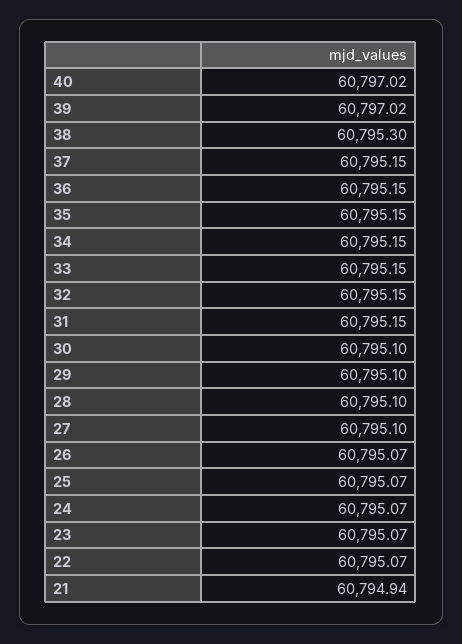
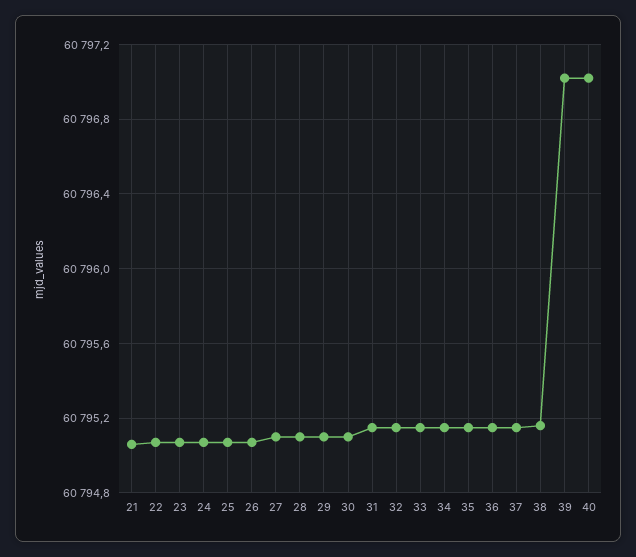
  {
    "40": 60797.02,
    "39": 60797.02,
-   "38": 60795.3,
+   "38": 60795.15,
    "37": 60795.15,
    "36": 60795.15,
    "35": 60795.15,
    "34": 60795.15,
    "33": 60795.15,
    "32": 60795.15,
    "31": 60795.15,
    "30": 60795.1,
    "29": 60795.1,
    "28": 60795.1,
    "27": 60795.1,
    "26": 60795.07,
    "25": 60795.07,
    "24": 60795.07,
    "23": 60795.07,
    "22": 60795.07,
-   "21": 60794.94
+   "21": 60795.05
  }

